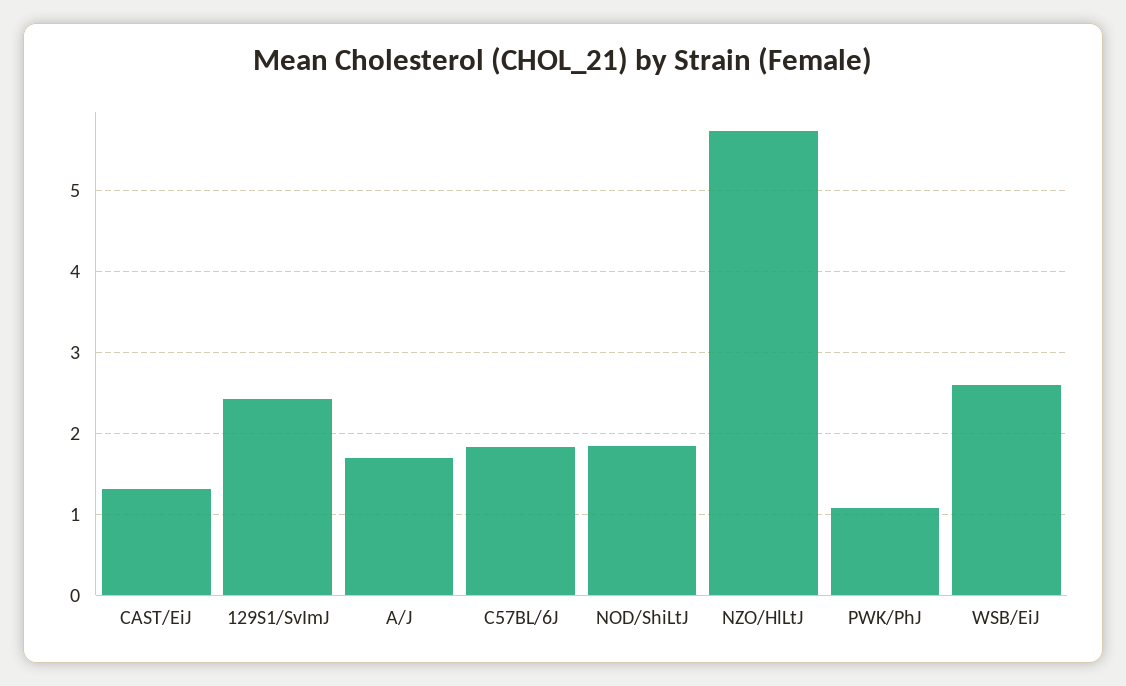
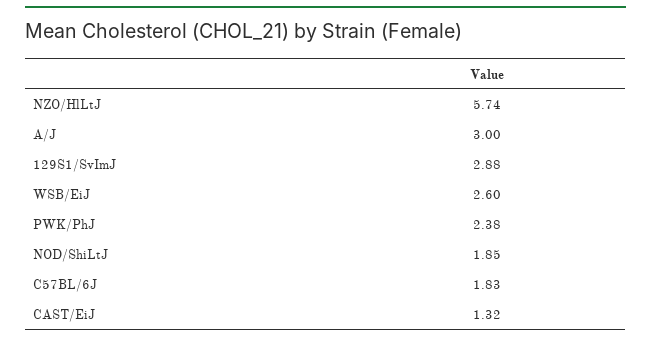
  {
    "CAST/EiJ": 1.32,
-   "129S1/SvImJ": 2.4,
+   "129S1/SvImJ": 2.88,
-   "A/J": 1.7,
+   "A/J": 3,
    "C57BL/6J": 1.83,
    "NOD/ShiLtJ": 1.85,
    "NZO/HlLtJ": 5.74,
-   "PWK/PhJ": 1.1,
+   "PWK/PhJ": 2.38,
    "WSB/EiJ": 2.6
  }

